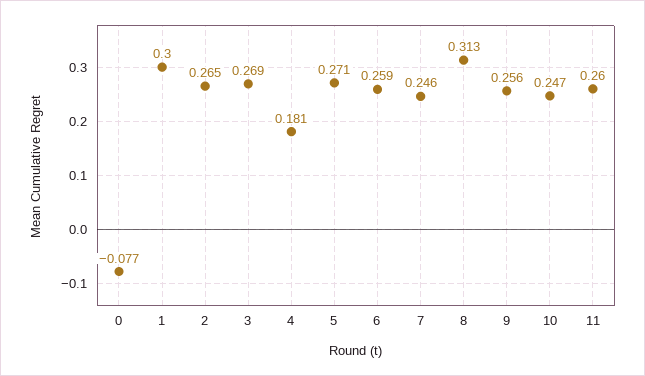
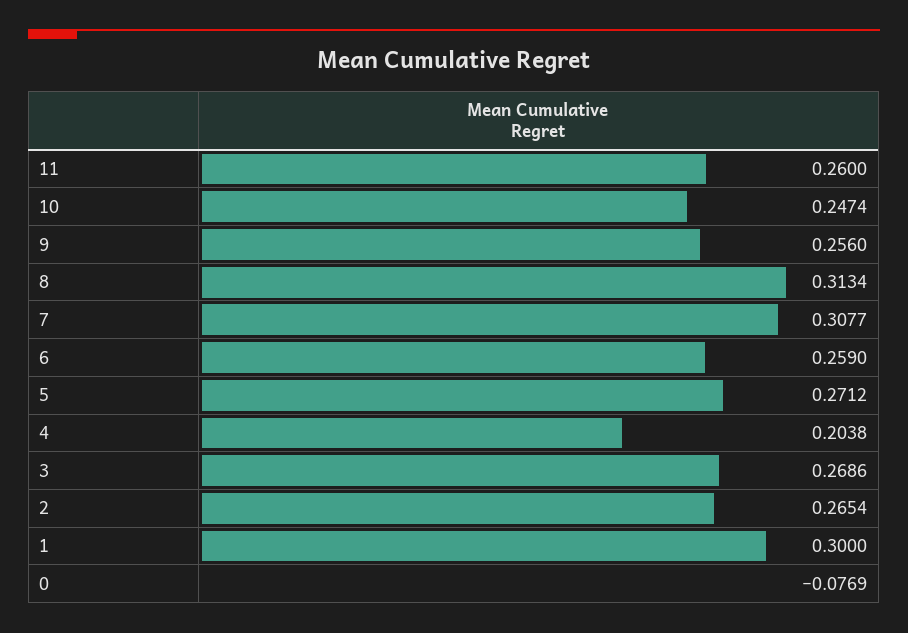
  {
    "0": -0.0769,
    "1": 0.3,
    "2": 0.2654,
    "3": 0.2686,
-   "4": 0.181,
+   "4": 0.2038,
    "5": 0.2712,
    "6": 0.259,
-   "7": 0.246,
+   "7": 0.3077,
    "8": 0.3134,
    "9": 0.256,
    "10": 0.2474,
    "11": 0.26
  }

